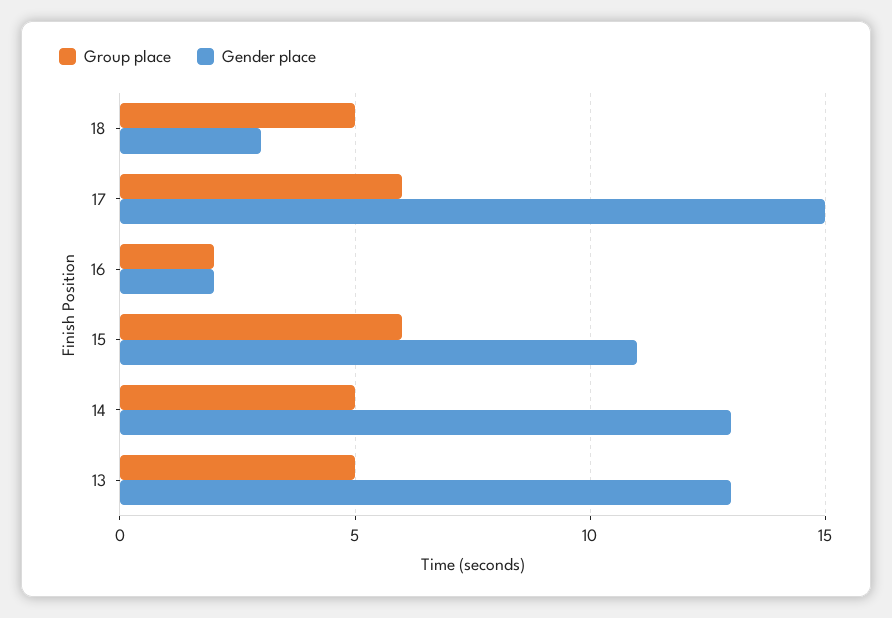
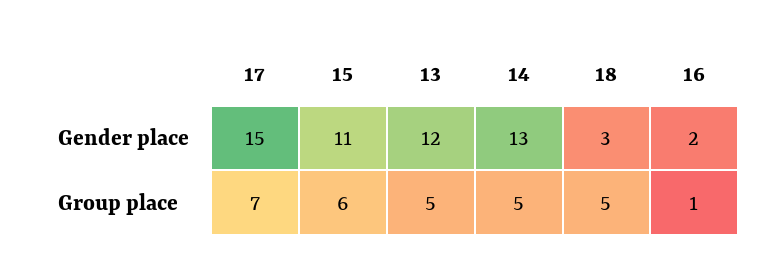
  {
    "Group place": {
      "18": 5,
-     "17": 6,
+     "17": 7,
-     "16": 2,
+     "16": 1,
      "15": 6,
      "14": 5,
      "13": 5
    },
    "Gender place": {
      "18": 3,
      "17": 15,
      "16": 2,
      "15": 11,
      "14": 13,
-     "13": 13
+     "13": 12
    }
  }

